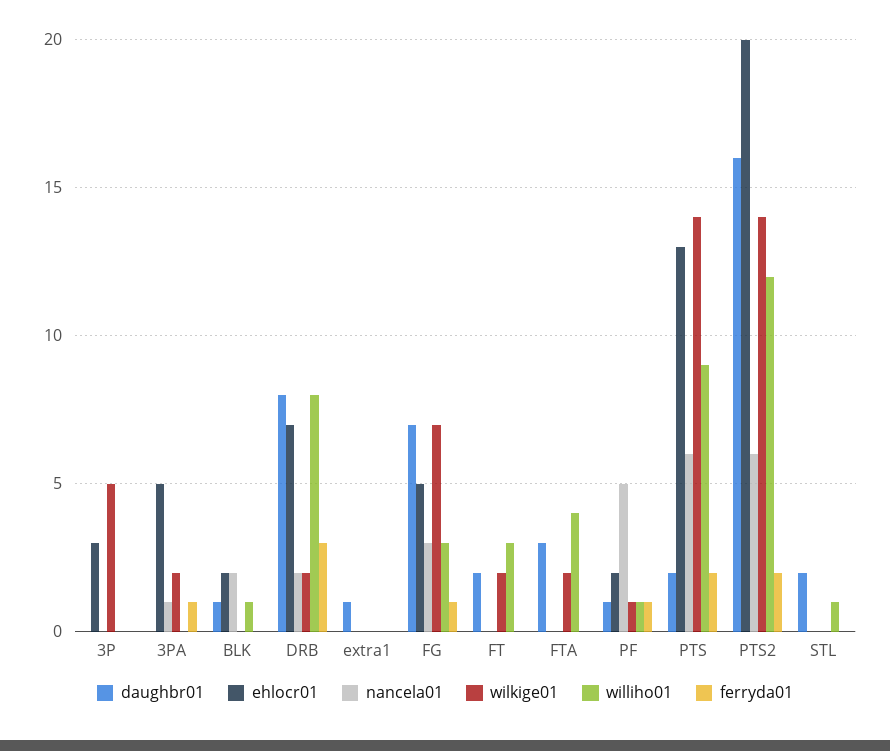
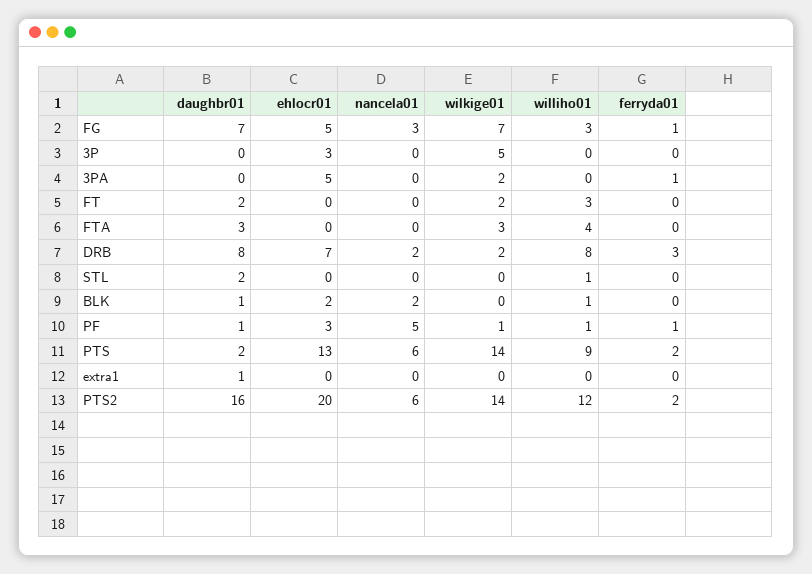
  {
    "daughbr01": {
      "3P": 0,
      "3PA": 0,
      "BLK": 1,
      "DRB": 8,
      "extra1": 1,
      "FG": 7,
      "FT": 2,
      "FTA": 3,
      "PF": 1,
      "PTS": 2,
      "PTS2": 16,
      "STL": 2
    },
    "ehlocr01": {
      "3P": 3,
      "3PA": 5,
      "BLK": 2,
      "DRB": 7,
      "extra1": 0,
      "FG": 5,
      "FT": 0,
      "FTA": 0,
-     "PF": 2,
+     "PF": 3,
      "PTS": 13,
      "PTS2": 20,
      "STL": 0
    },
    "nancela01": {
      "3P": 0,
-     "3PA": 1,
+     "3PA": 0,
      "BLK": 2,
      "DRB": 2,
      "extra1": 0,
      "FG": 3,
      "FT": 0,
      "FTA": 0,
      "PF": 5,
      "PTS": 6,
      "PTS2": 6,
      "STL": 0
    },
    "wilkige01": {
      "3P": 5,
      "3PA": 2,
      "BLK": 0,
      "DRB": 2,
      "extra1": 0,
      "FG": 7,
      "FT": 2,
-     "FTA": 2,
+     "FTA": 3,
      "PF": 1,
      "PTS": 14,
      "PTS2": 14,
      "STL": 0
    },
    "williho01": {
      "3P": 0,
      "3PA": 0,
      "BLK": 1,
      "DRB": 8,
      "extra1": 0,
      "FG": 3,
      "FT": 3,
      "FTA": 4,
      "PF": 1,
      "PTS": 9,
      "PTS2": 12,
      "STL": 1
    },
    "ferryda01": {
      "3P": 0,
      "3PA": 1,
      "BLK": 0,
      "DRB": 3,
      "extra1": 0,
      "FG": 1,
      "FT": 0,
      "FTA": 0,
      "PF": 1,
      "PTS": 2,
      "PTS2": 2,
      "STL": 0
    }
  }

